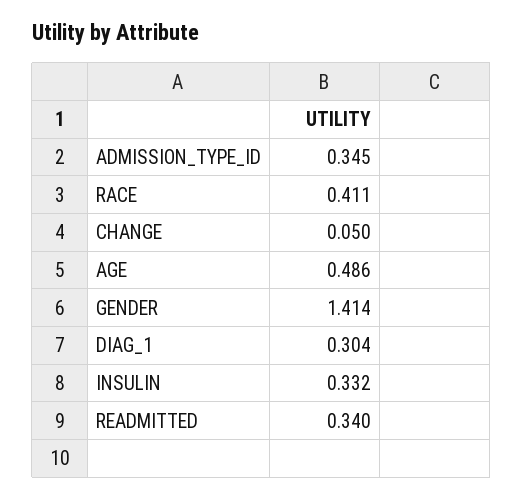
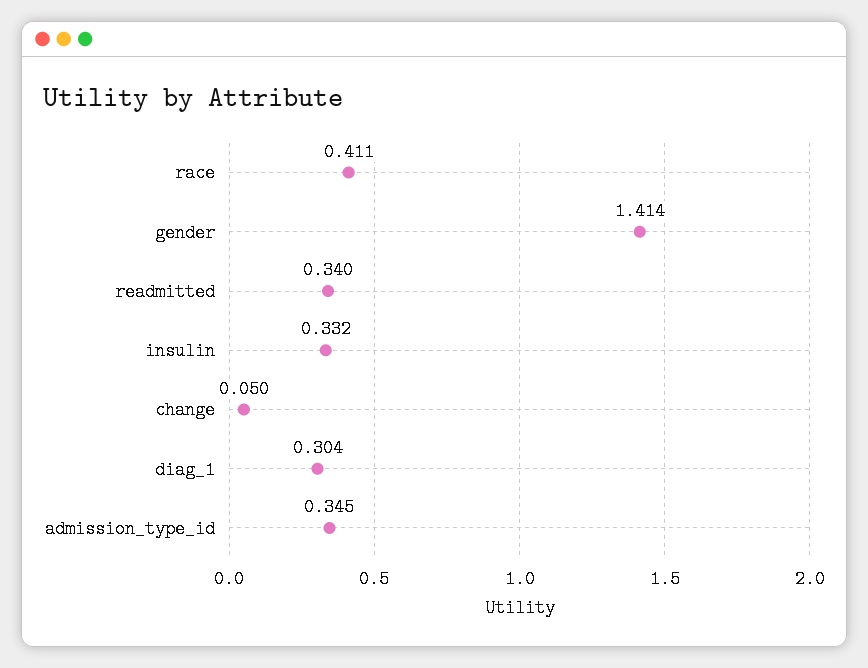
  {
    "ADMISSION_TYPE_ID": 0.345,
    "RACE": 0.411,
    "CHANGE": 0.05,
-   "AGE": 0.486,
    "GENDER": 1.414,
    "DIAG_1": 0.304,
    "INSULIN": 0.332,
    "READMITTED": 0.34
  }

